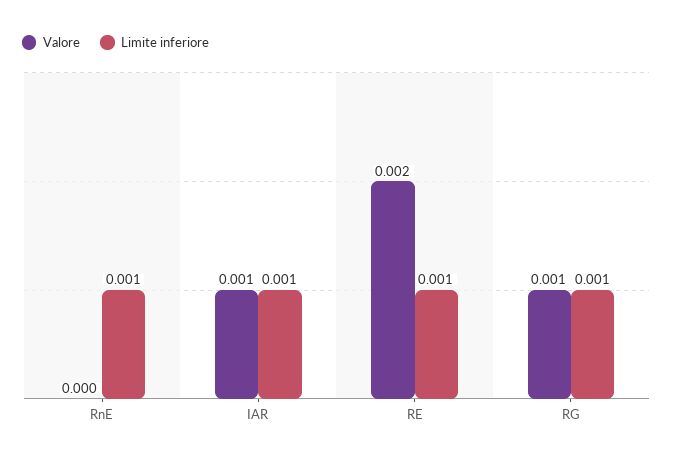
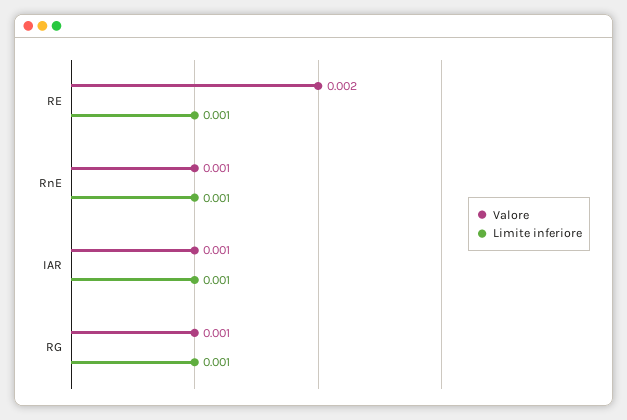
  {
    "Valore": {
-     "RnE": 0,
+     "RnE": 0.001,
      "IAR": 0.001,
      "RE": 0.002,
      "RG": 0.001
    },
    "Limite inferiore": {
      "RnE": 0.001,
      "IAR": 0.001,
      "RE": 0.001,
      "RG": 0.001
    }
  }

